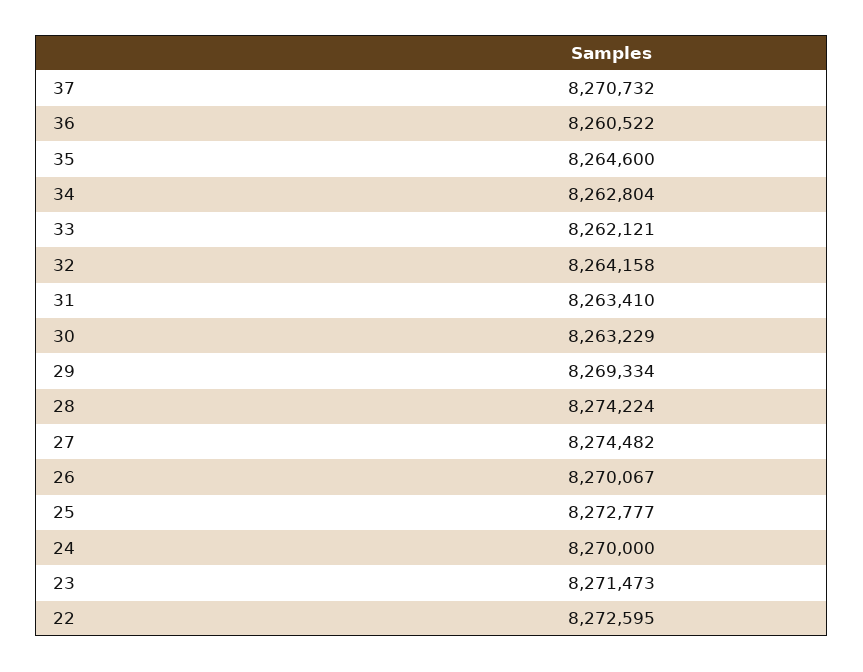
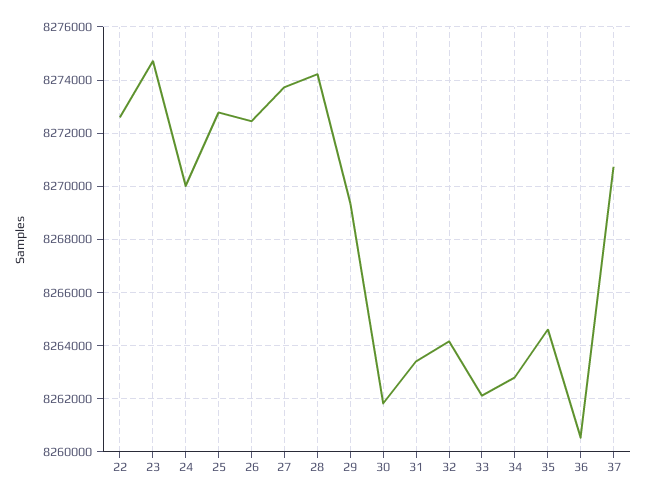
  {
    "37": 8270732,
    "36": 8260522,
    "35": 8264600,
    "34": 8262804,
    "33": 8262121,
    "32": 8264158,
    "31": 8263410,
-   "30": 8263229,
+   "30": 8261750,
    "29": 8269334,
    "28": 8274224,
-   "27": 8274482,
+   "27": 8273750,
-   "26": 8270067,
+   "26": 8272500,
    "25": 8272777,
    "24": 8270000,
-   "23": 8271473,
+   "23": 8274750,
    "22": 8272595
  }

